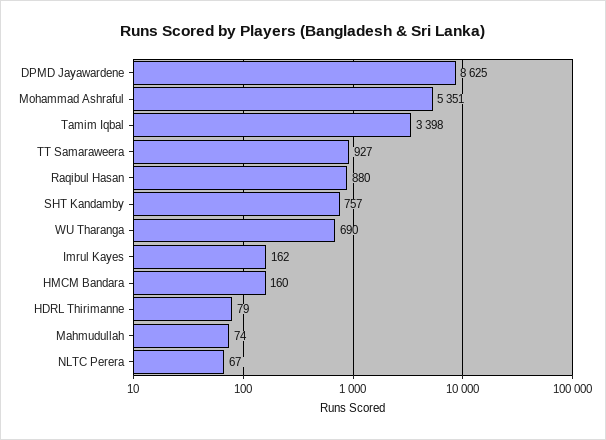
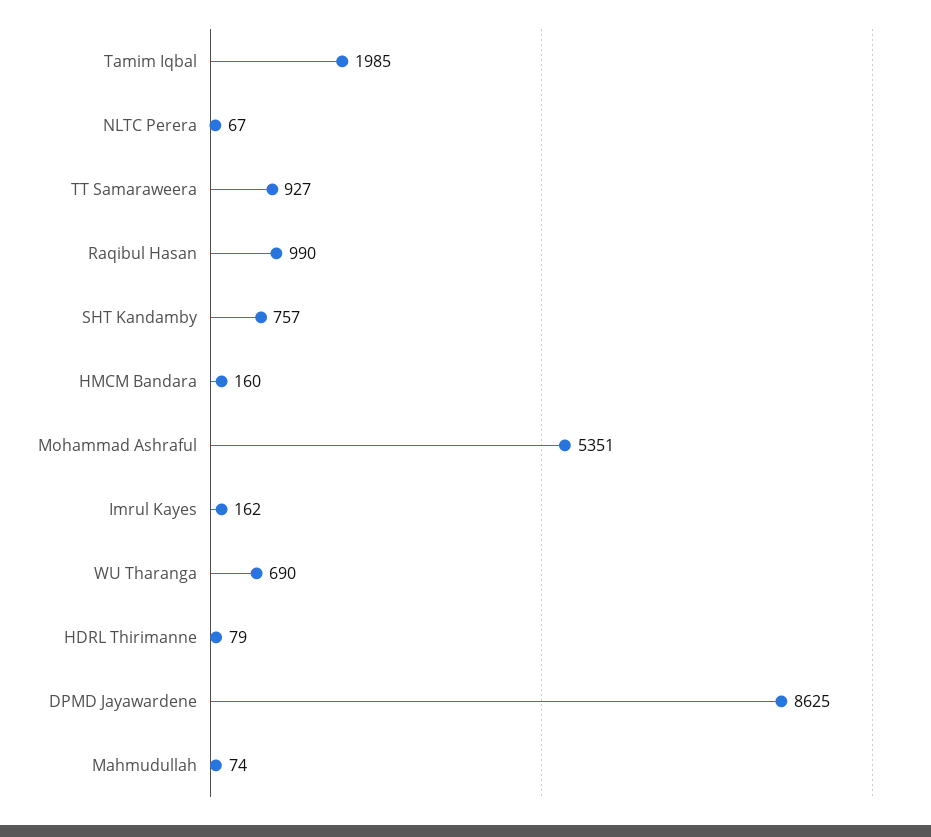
  {
    "DPMD Jayawardene": 8625,
    "Mohammad Ashraful": 5351,
-   "Tamim Iqbal": 3398,
+   "Tamim Iqbal": 1985,
    "TT Samaraweera": 927,
-   "Raqibul Hasan": 880,
+   "Raqibul Hasan": 990,
    "SHT Kandamby": 757,
    "WU Tharanga": 690,
    "Imrul Kayes": 162,
    "HMCM Bandara": 160,
    "HDRL Thirimanne": 79,
    "Mahmudullah": 74,
    "NLTC Perera": 67
  }

